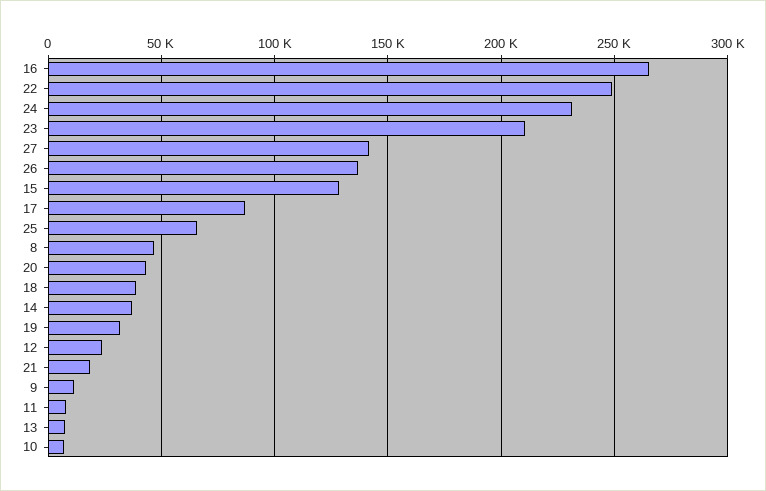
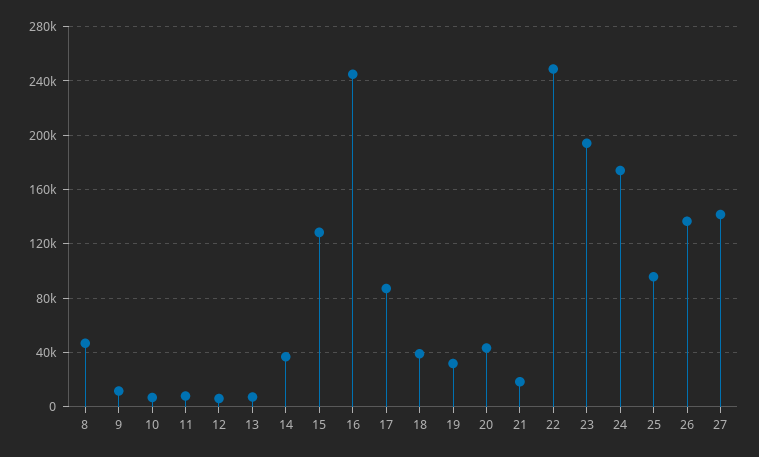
  {
-   "16": 265000,
+   "16": 245000,
    "22": 250000,
-   "24": 230000,
+   "24": 175000,
-   "23": 210000,
+   "23": 195000,
    "27": 140000,
    "26": 135000,
    "15": 130000,
    "17": 85000,
-   "25": 65000,
+   "25": 95000,
    "8": 45000,
    "20": 45000,
    "18": 40000,
    "14": 35000,
    "19": 30000,
-   "12": 25000,
+   "12": 5000,
    "21": 20000,
    "9": 10000,
    "11": 10000,
    "13": 5000,
    "10": 5000
  }

